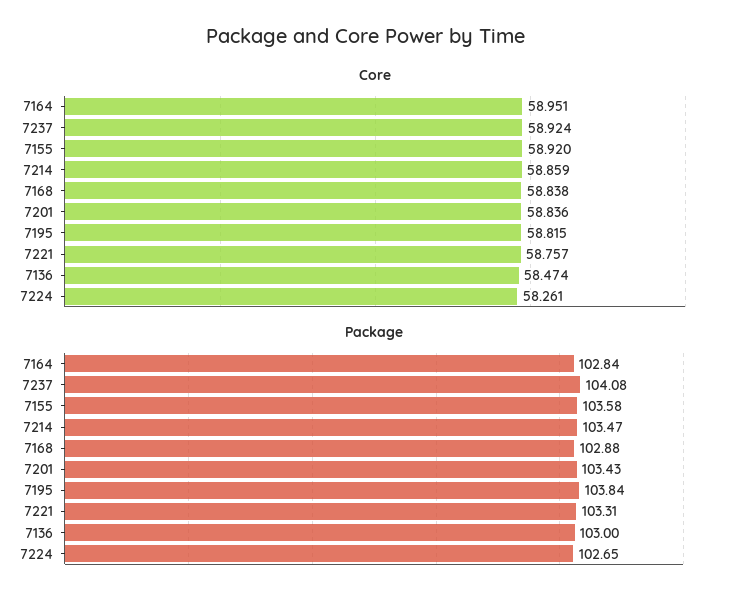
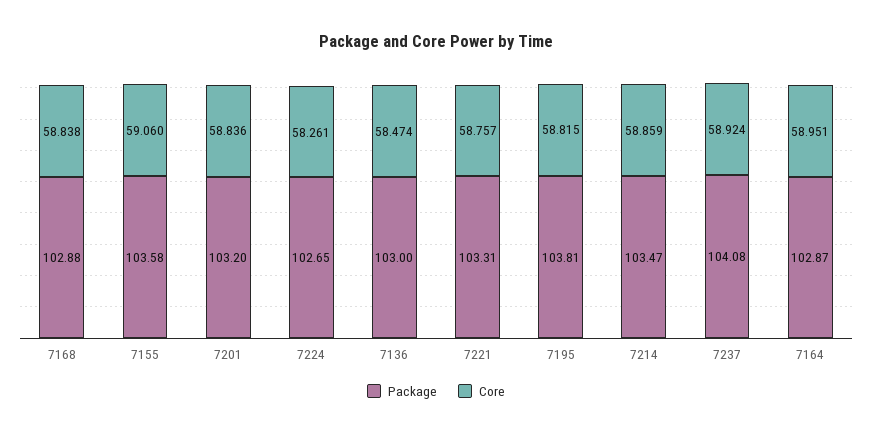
  {
    "Core": {
      "7164": 58.951,
      "7237": 58.924,
-     "7155": 58.92,
+     "7155": 59.06,
      "7214": 58.859,
      "7168": 58.838,
      "7201": 58.836,
      "7195": 58.815,
      "7221": 58.757,
      "7136": 58.474,
      "7224": 58.261
    },
    "Package": {
-     "7164": 102.84,
+     "7164": 102.87,
      "7237": 104.08,
      "7155": 103.58,
      "7214": 103.47,
      "7168": 102.88,
-     "7201": 103.43,
+     "7201": 103.2,
-     "7195": 103.84,
+     "7195": 103.81,
      "7221": 103.31,
      "7136": 103,
      "7224": 102.65
    }
  }

